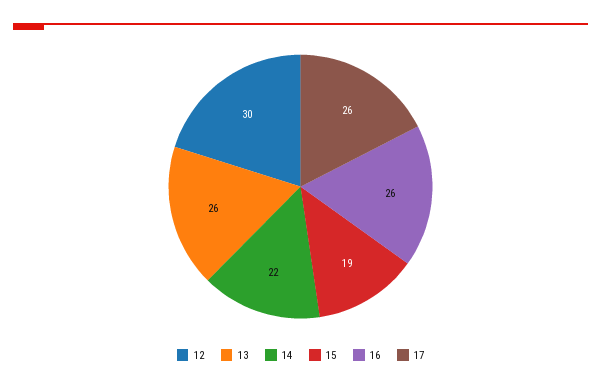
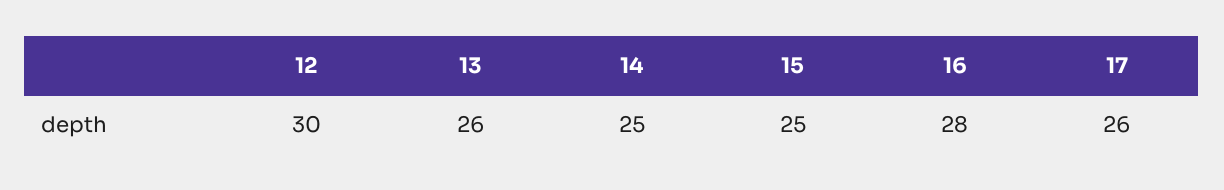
  {
    "12": 30,
    "13": 26,
-   "14": 22,
+   "14": 25,
-   "15": 19,
+   "15": 25,
-   "16": 26,
+   "16": 28,
    "17": 26
  }

